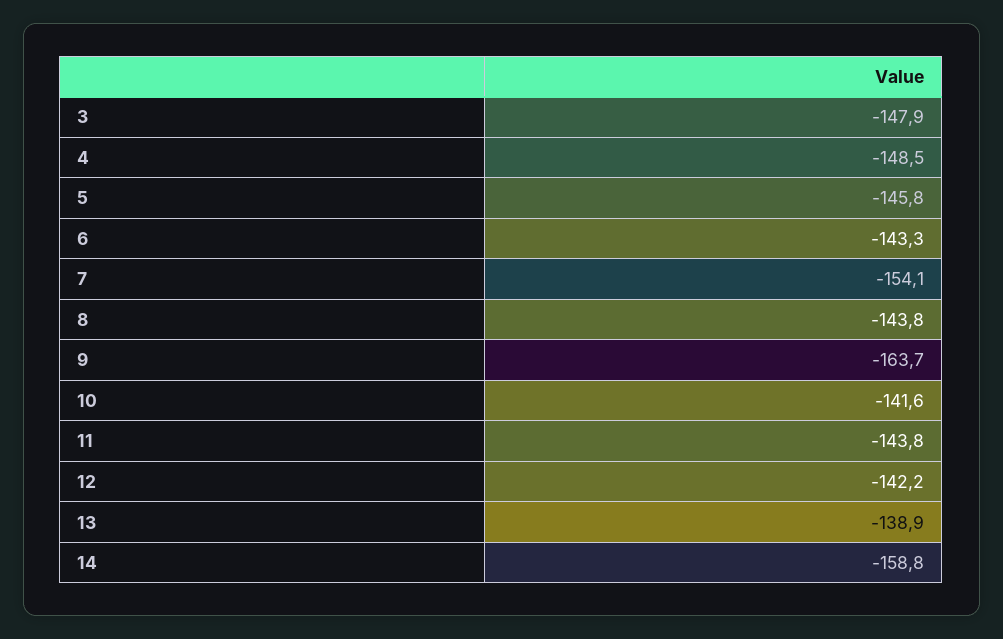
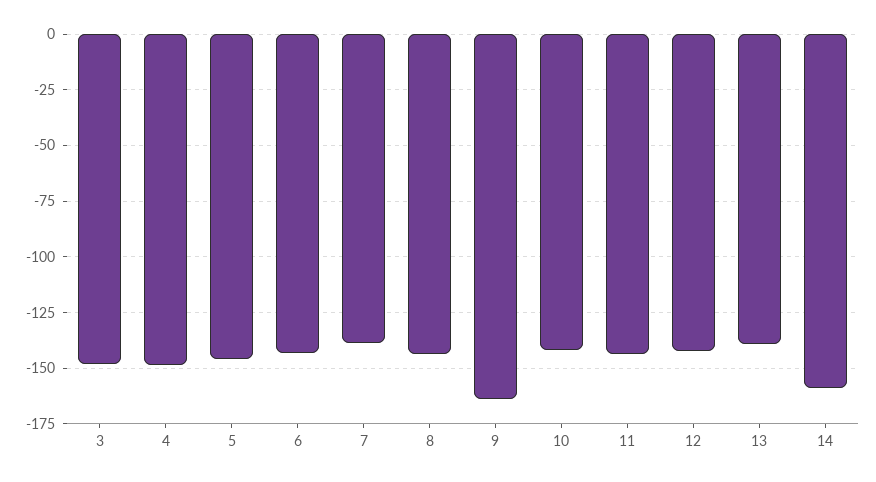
  {
    "3": -147.9,
    "4": -148.5,
    "5": -145.8,
    "6": -143.3,
-   "7": -154.1,
+   "7": -140,
    "8": -143.8,
    "9": -163.7,
    "10": -141.6,
    "11": -143.8,
    "12": -142.2,
    "13": -138.9,
    "14": -158.8
  }

